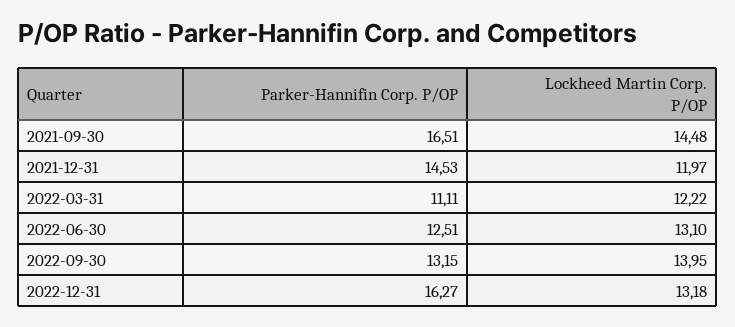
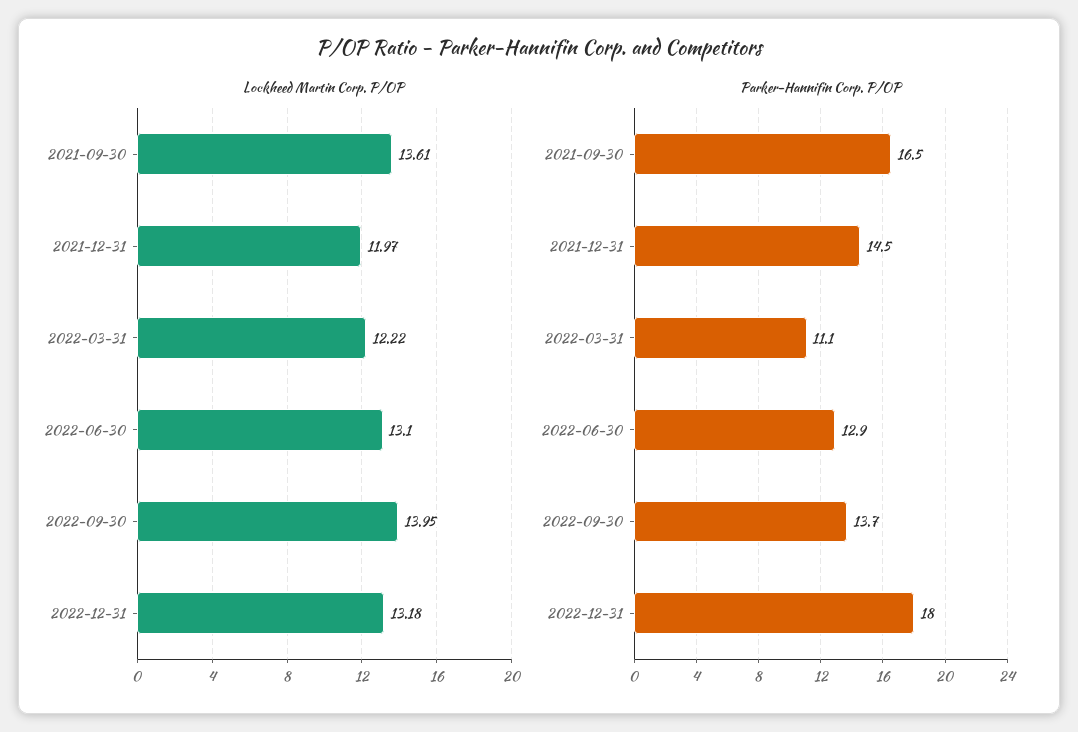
  {
    "Parker-Hannifin Corp. P/OP": {
      "2021-09-30": 16.51,
      "2021-12-31": 14.53,
      "2022-03-31": 11.11,
-     "2022-06-30": 12.51,
+     "2022-06-30": 12.9,
-     "2022-09-30": 13.15,
+     "2022-09-30": 13.7,
-     "2022-12-31": 16.27
+     "2022-12-31": 18
    },
    "Lockheed Martin Corp. P/OP": {
-     "2021-09-30": 14.48,
+     "2021-09-30": 13.61,
      "2021-12-31": 11.97,
      "2022-03-31": 12.22,
      "2022-06-30": 13.1,
      "2022-09-30": 13.95,
      "2022-12-31": 13.18
    }
  }

